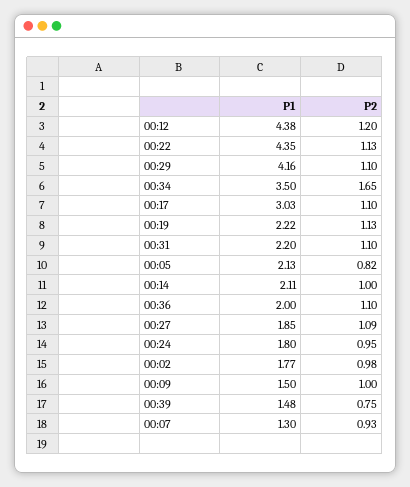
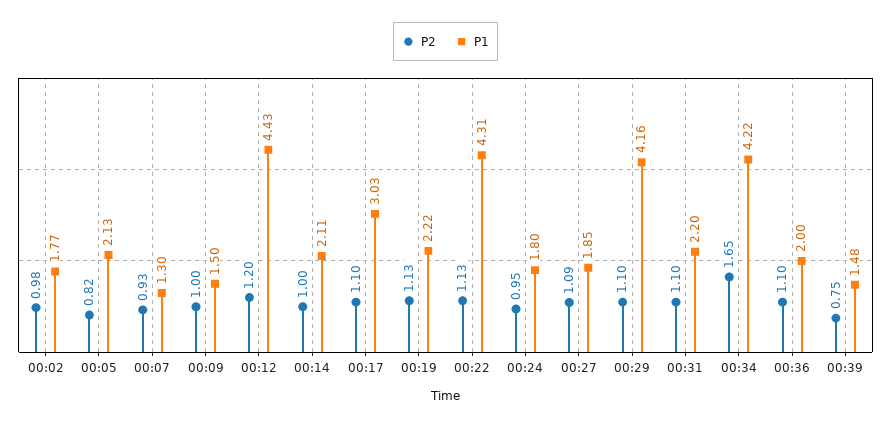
  {
    "P1": {
-     "00:12": 4.38,
+     "00:12": 4.43,
-     "00:22": 4.35,
+     "00:22": 4.31,
      "00:29": 4.16,
-     "00:34": 3.5,
+     "00:34": 4.22,
      "00:17": 3.03,
      "00:19": 2.22,
      "00:31": 2.2,
      "00:05": 2.13,
      "00:14": 2.11,
      "00:36": 2,
      "00:27": 1.85,
      "00:24": 1.8,
      "00:02": 1.77,
      "00:09": 1.5,
      "00:39": 1.48,
      "00:07": 1.3
    },
    "P2": {
      "00:12": 1.2,
      "00:22": 1.13,
      "00:29": 1.1,
      "00:34": 1.65,
      "00:17": 1.1,
      "00:19": 1.13,
      "00:31": 1.1,
      "00:05": 0.82,
      "00:14": 1,
      "00:36": 1.1,
      "00:27": 1.09,
      "00:24": 0.95,
      "00:02": 0.98,
      "00:09": 1,
      "00:39": 0.75,
      "00:07": 0.93
    }
  }

